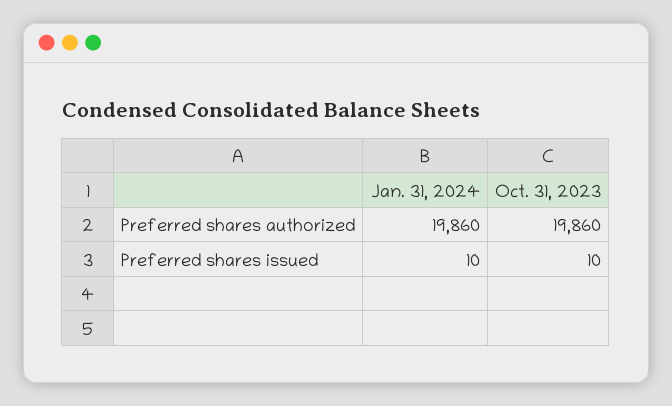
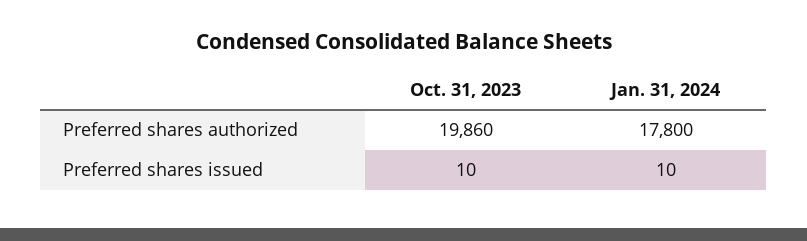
  {
    "Jan. 31, 2024": {
-     "Preferred shares authorized": 19860,
+     "Preferred shares authorized": 17800,
      "Preferred shares issued": 10
    },
    "Oct. 31, 2023": {
      "Preferred shares authorized": 19860,
      "Preferred shares issued": 10
    }
  }

